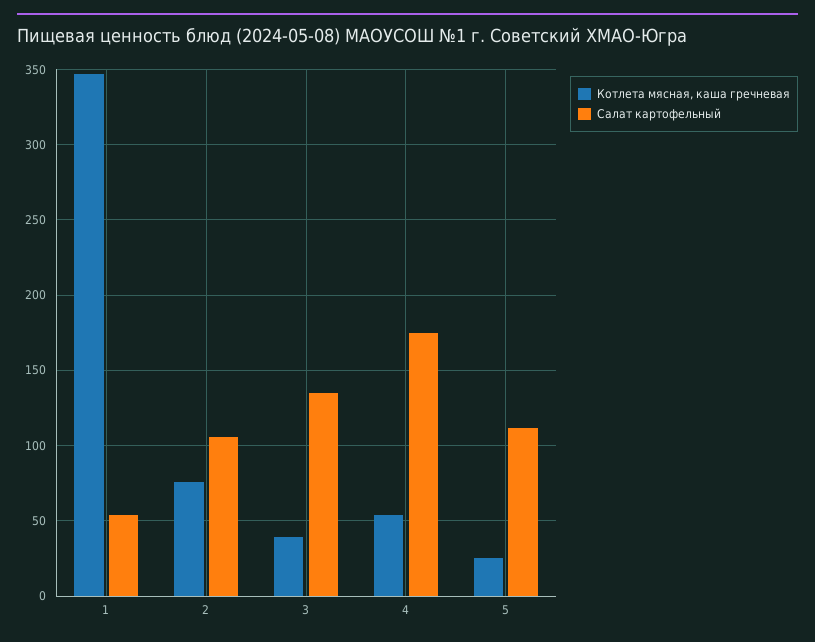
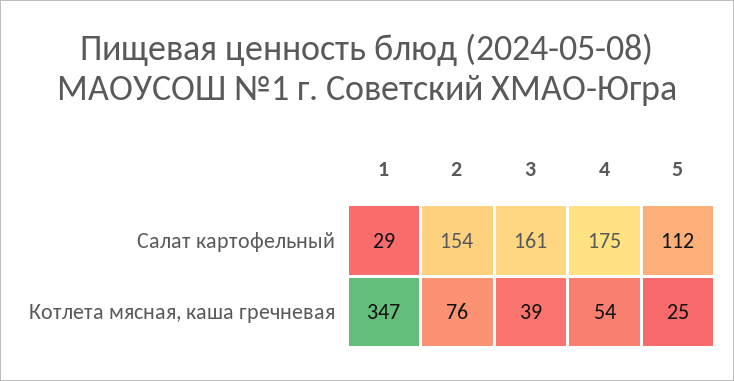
  {
    "Котлета мясная, каша гречневая": {
      "1": 347,
      "2": 76,
      "3": 39,
      "4": 54,
      "5": 25
    },
    "Салат картофельный": {
-     "1": 55,
+     "1": 29,
-     "2": 105,
+     "2": 154,
-     "3": 135,
+     "3": 161,
      "4": 175,
      "5": 112
    }
  }

